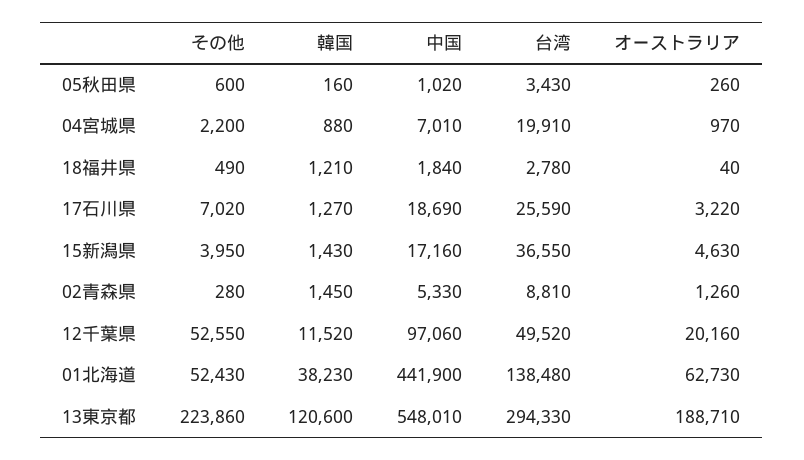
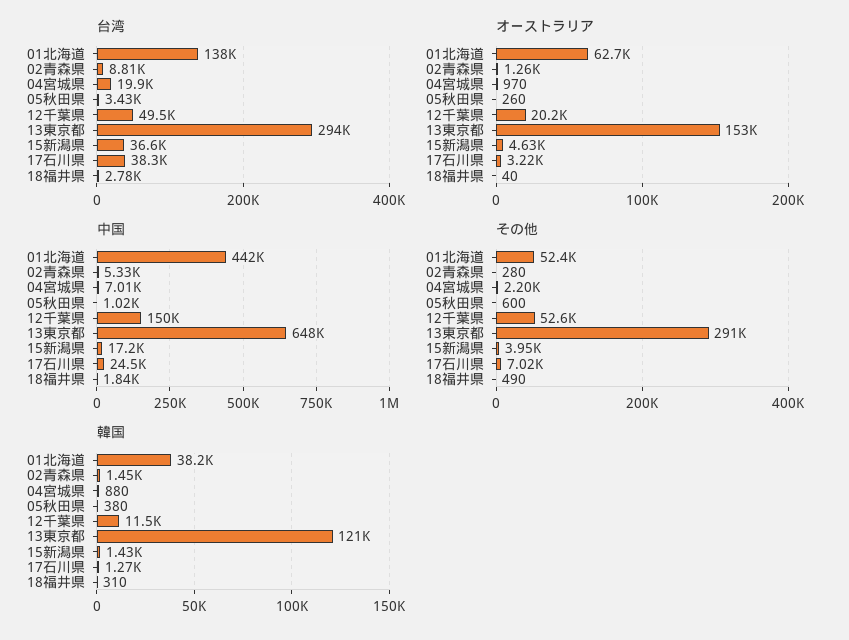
  {
    "その他": {
      "05秋田県": 600,
      "04宮城県": 2200,
      "18福井県": 490,
      "17石川県": 7020,
      "15新潟県": 3950,
      "02青森県": 280,
      "12千葉県": 52550,
      "01北海道": 52430,
-     "13東京都": 223860
+     "13東京都": 291000
    },
    "韓国": {
-     "05秋田県": 160,
+     "05秋田県": 380,
      "04宮城県": 880,
-     "18福井県": 1210,
+     "18福井県": 310,
      "17石川県": 1270,
      "15新潟県": 1430,
      "02青森県": 1450,
      "12千葉県": 11520,
      "01北海道": 38230,
      "13東京都": 120600
    },
    "中国": {
      "05秋田県": 1020,
      "04宮城県": 7010,
      "18福井県": 1840,
-     "17石川県": 18690,
+     "17石川県": 24500,
      "15新潟県": 17160,
      "02青森県": 5330,
-     "12千葉県": 97060,
+     "12千葉県": 150000,
      "01北海道": 441900,
-     "13東京都": 548010
+     "13東京都": 648000
    },
    "台湾": {
      "05秋田県": 3430,
      "04宮城県": 19910,
      "18福井県": 2780,
-     "17石川県": 25590,
+     "17石川県": 38300,
      "15新潟県": 36550,
      "02青森県": 8810,
      "12千葉県": 49520,
      "01北海道": 138480,
      "13東京都": 294330
    },
    "オーストラリア": {
      "05秋田県": 260,
      "04宮城県": 970,
      "18福井県": 40,
      "17石川県": 3220,
      "15新潟県": 4630,
      "02青森県": 1260,
      "12千葉県": 20160,
      "01北海道": 62730,
-     "13東京都": 188710
+     "13東京都": 153000
    }
  }

